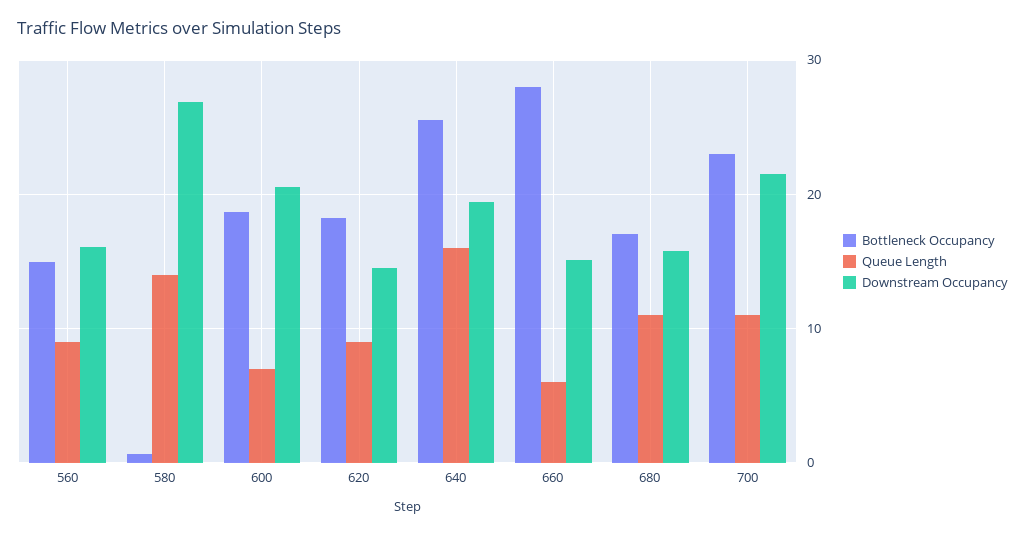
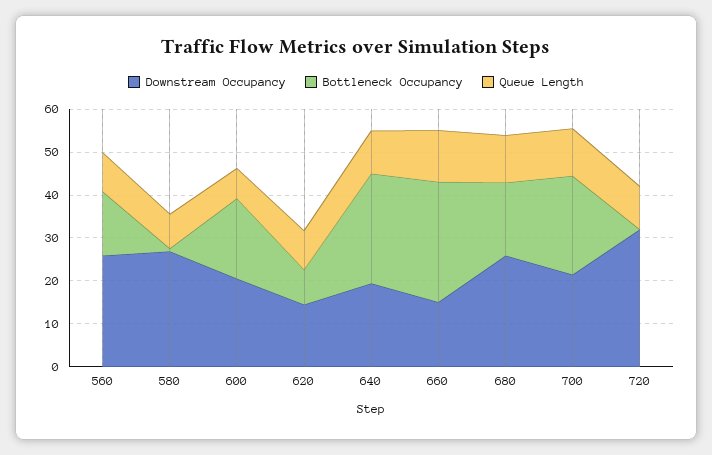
  {
    "Bottleneck Occupancy": {
      "560": 15,
      "580": 1,
      "600": 19,
-     "620": 18,
+     "620": 8,
      "640": 26,
      "660": 28,
      "680": 17,
-     "700": 23
+     "700": 23,
+     "720": 0
    },
    "Queue Length": {
      "560": 9,
-     "580": 14,
+     "580": 8,
      "600": 7,
      "620": 9,
-     "640": 16,
+     "640": 10,
-     "660": 6,
+     "660": 12,
      "680": 11,
-     "700": 11
+     "700": 11,
+     "720": 10
    },
    "Downstream Occupancy": {
-     "560": 16,
+     "560": 26,
      "580": 27,
      "600": 21,
      "620": 14,
      "640": 19,
      "660": 15,
-     "680": 16,
+     "680": 26,
-     "700": 21
+     "700": 21,
+     "720": 32
    }
  }

